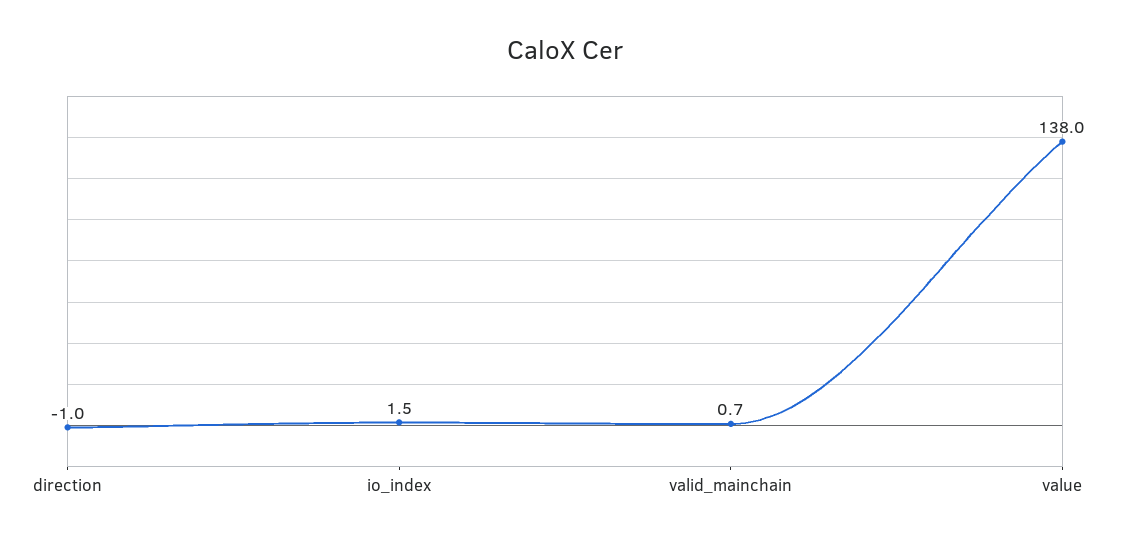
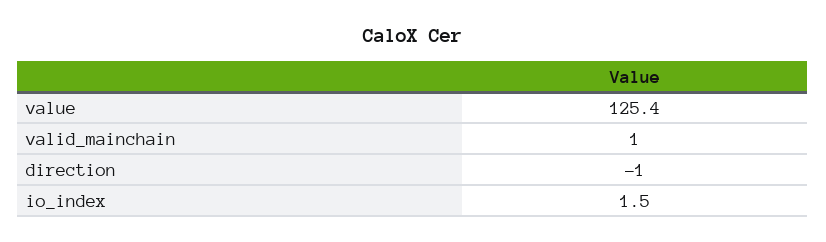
  {
    "direction": -1,
    "io_index": 1.5,
-   "valid_mainchain": 0.7,
+   "valid_mainchain": 1,
-   "value": 138
+   "value": 125.4
  }

